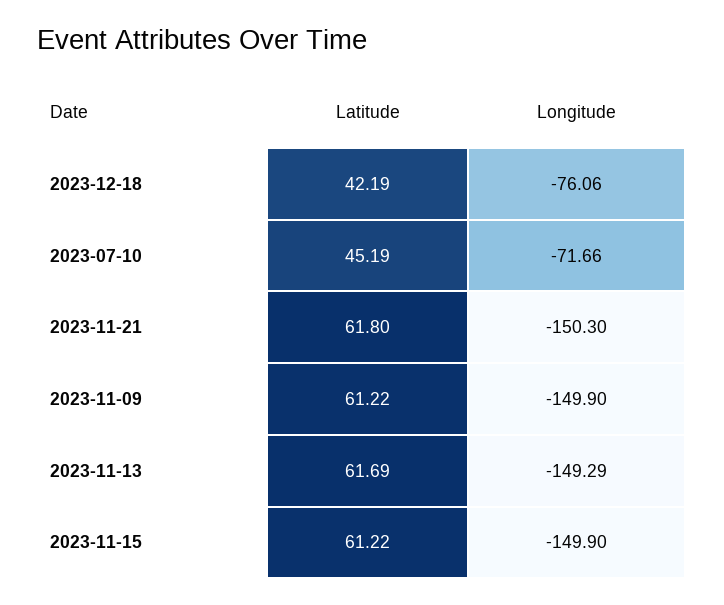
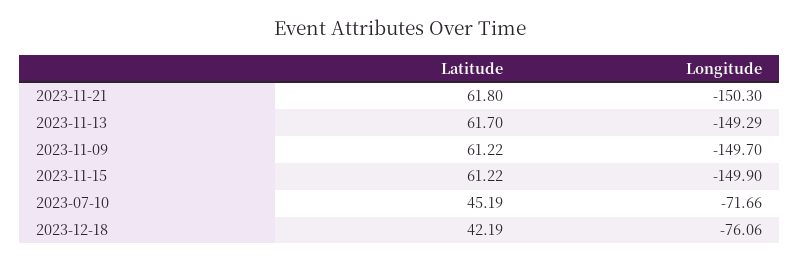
  {
    "Latitude": {
      "2023-12-18": 42.19,
      "2023-07-10": 45.19,
      "2023-11-21": 61.8,
      "2023-11-09": 61.22,
-     "2023-11-13": 61.69,
+     "2023-11-13": 61.7,
      "2023-11-15": 61.22
    },
    "Longitude": {
      "2023-12-18": -76.06,
      "2023-07-10": -71.66,
      "2023-11-21": -150.3,
-     "2023-11-09": -149.9,
+     "2023-11-09": -149.7,
      "2023-11-13": -149.29,
      "2023-11-15": -149.9
    }
  }

